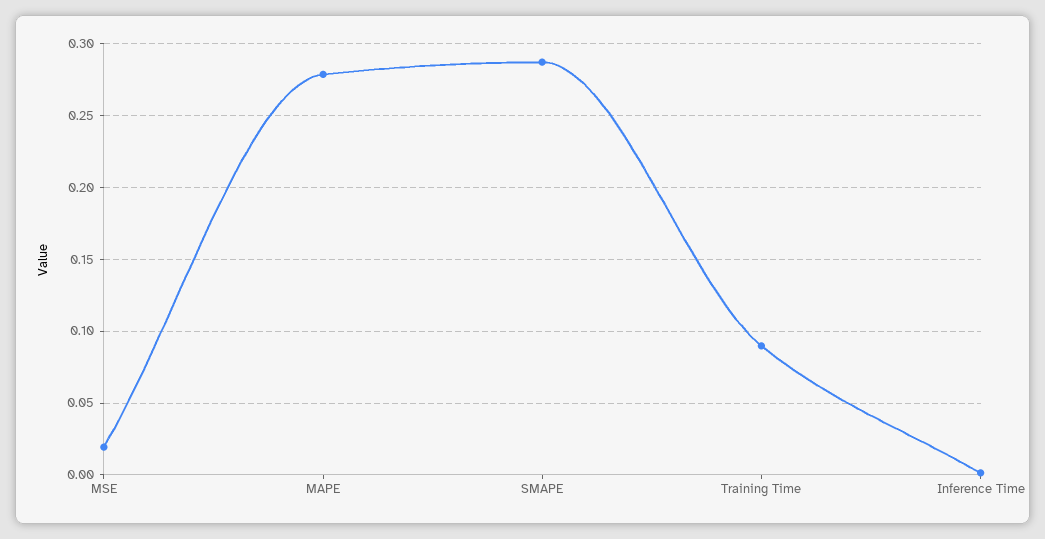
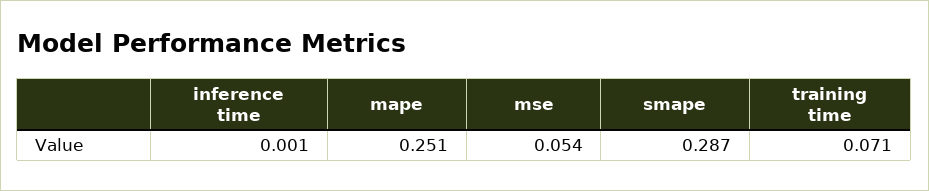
  {
-   "MSE": 0.02,
+   "MSE": 0.054,
-   "MAPE": 0.28,
+   "MAPE": 0.251,
    "SMAPE": 0.287,
-   "Training Time": 0.09,
+   "Training Time": 0.071,
    "Inference Time": 0.001
  }

